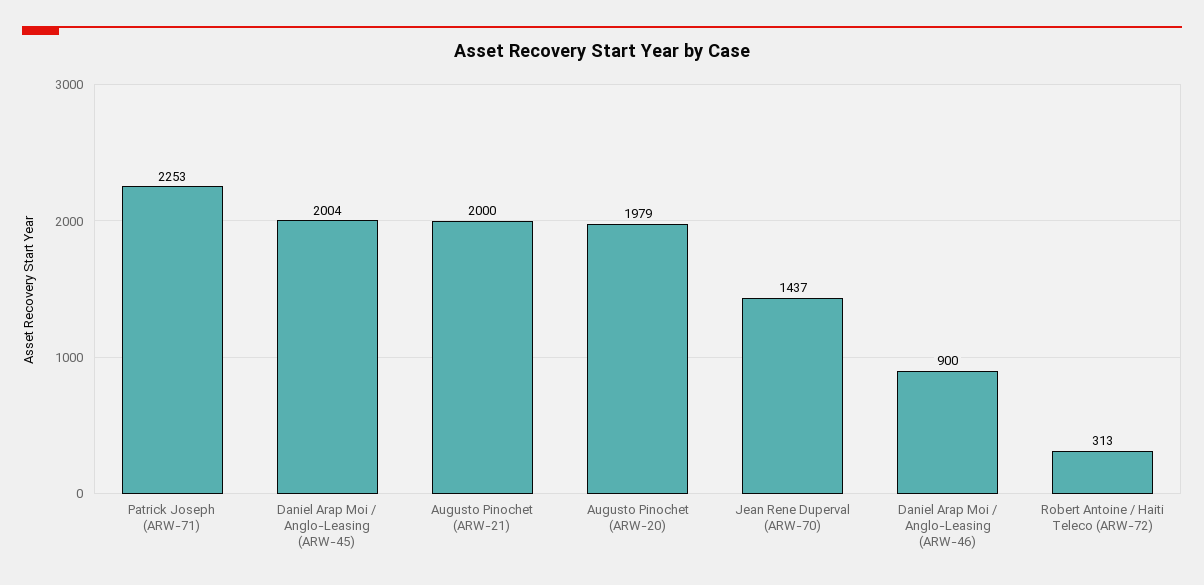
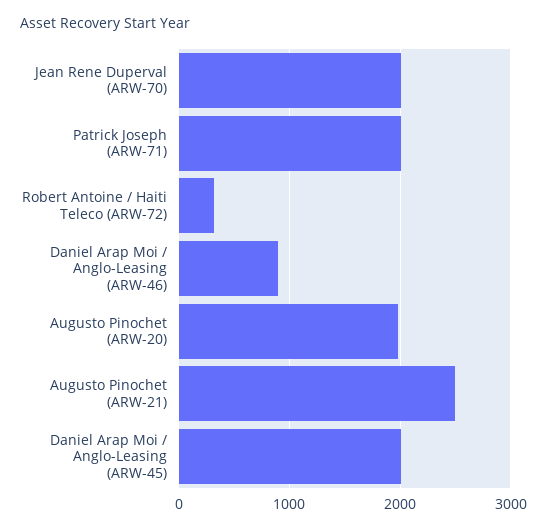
  {
-   "Patrick Joseph (ARW-71)": 2253,
+   "Patrick Joseph (ARW-71)": 2000,
    "Daniel Arap Moi / Anglo-Leasing (ARW-45)": 2004,
-   "Augusto Pinochet (ARW-21)": 2000,
+   "Augusto Pinochet (ARW-21)": 2500,
    "Augusto Pinochet (ARW-20)": 1979,
-   "Jean Rene Duperval (ARW-70)": 1437,
+   "Jean Rene Duperval (ARW-70)": 2000,
    "Daniel Arap Moi / Anglo-Leasing (ARW-46)": 900,
    "Robert Antoine / Haiti Teleco (ARW-72)": 313
  }

